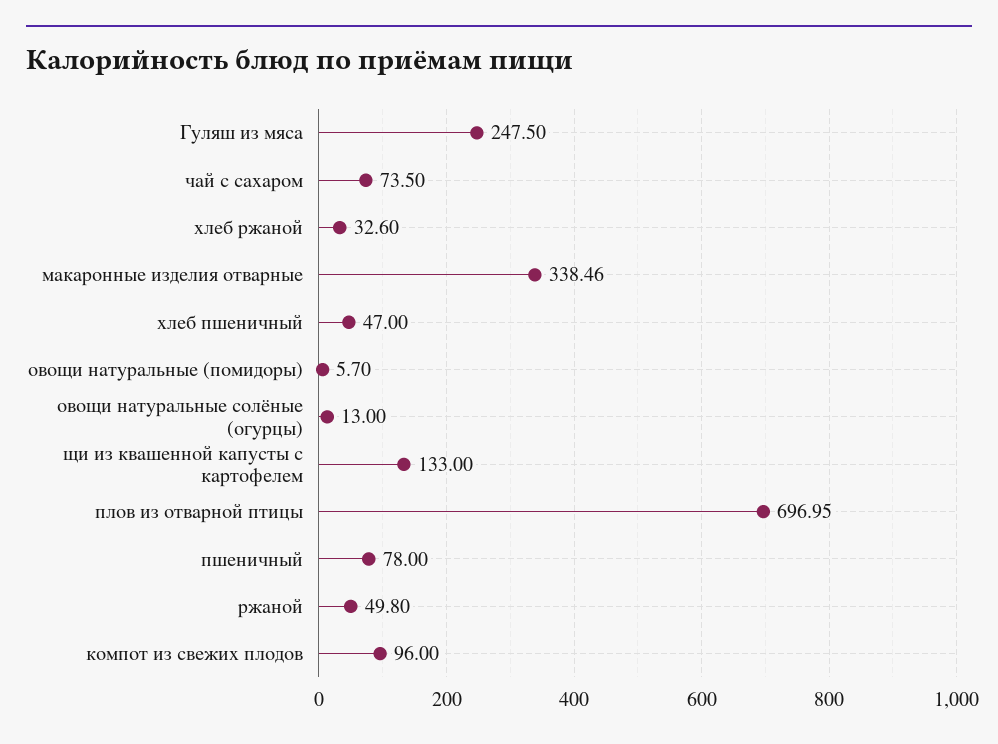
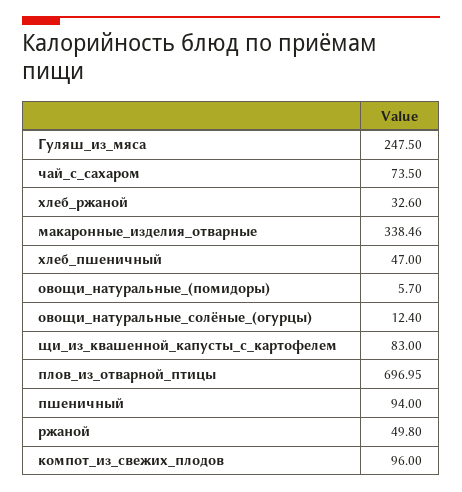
  {
    "Гуляш из мяса": 247.5,
    "чай с сахаром": 73.5,
    "хлеб ржаной": 32.6,
    "макаронные изделия отварные": 338.46,
    "хлеб пшеничный": 47,
    "овощи натуральные (помидоры)": 5.7,
-   "овощи натуральные солёные (огурцы)": 13,
+   "овощи натуральные солёные (огурцы)": 12.4,
-   "щи из квашенной капусты с картофелем": 133,
+   "щи из квашенной капусты с картофелем": 83,
    "плов из отварной птицы": 696.95,
-   "пшеничный": 78,
+   "пшеничный": 94,
    "ржаной": 49.8,
    "компот из свежих плодов": 96
  }

